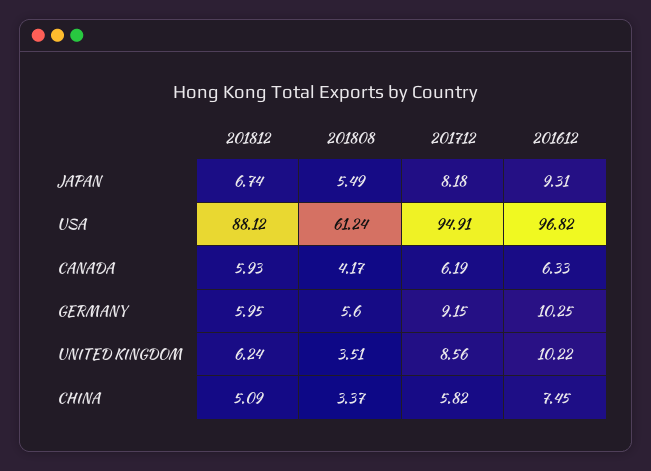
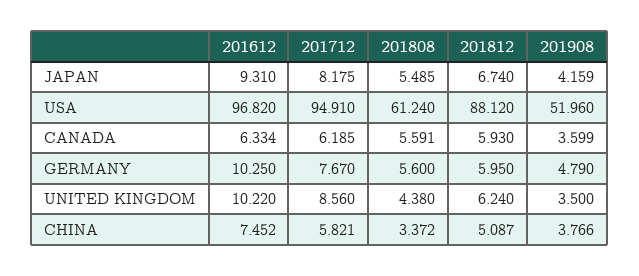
  {
    "201812": {
      "JAPAN": 6.74,
      "USA": 88.12,
      "CANADA": 5.93,
      "GERMANY": 5.95,
      "UNITED KINGDOM": 6.24,
      "CHINA": 5.087
    },
    "201808": {
      "JAPAN": 5.485,
      "USA": 61.24,
-     "CANADA": 4.17,
+     "CANADA": 5.591,
      "GERMANY": 5.6,
-     "UNITED KINGDOM": 3.51,
+     "UNITED KINGDOM": 4.38,
      "CHINA": 3.372
    },
    "201712": {
      "JAPAN": 8.175,
      "USA": 94.91,
      "CANADA": 6.185,
-     "GERMANY": 9.15,
+     "GERMANY": 7.67,
      "UNITED KINGDOM": 8.56,
      "CHINA": 5.821
    },
    "201612": {
      "JAPAN": 9.31,
      "USA": 96.82,
      "CANADA": 6.334,
      "GERMANY": 10.25,
      "UNITED KINGDOM": 10.22,
      "CHINA": 7.452
-   }
+   },
+   "201908": {
+     "JAPAN": 4.159,
+     "USA": 51.96,
+     "CANADA": 3.599,
+     "GERMANY": 4.79,
+     "UNITED KINGDOM": 3.5,
+     "CHINA": 3.766
+   }
  }

